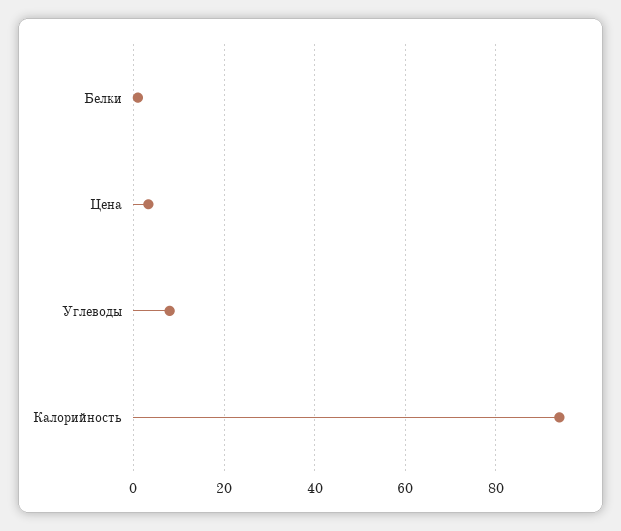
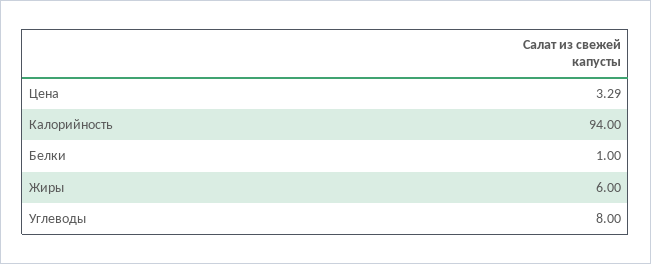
  {
    "Белки": 1,
    "Цена": 3.29,
    "Углеводы": 8,
-   "Калорийность": 94
+   "Калорийность": 94,
+   "Жиры": 6
  }

